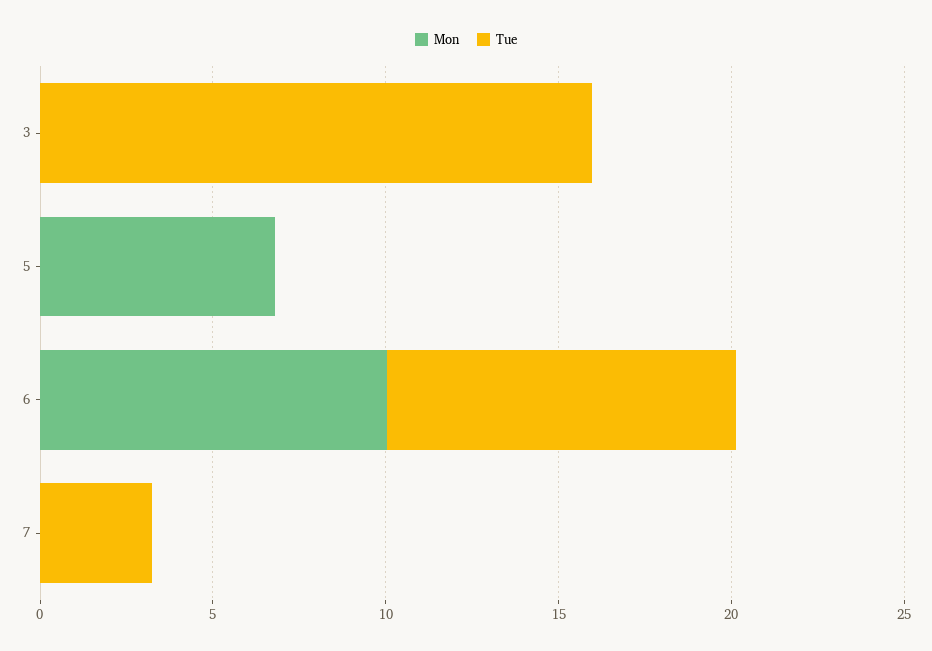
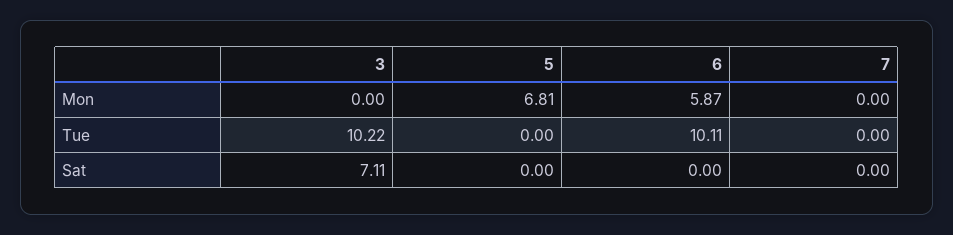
  {
    "Mon": {
      "3": 0,
      "5": 6.81,
-     "6": 10,
+     "6": 5.87,
      "7": 0
    },
    "Tue": {
-     "3": 16,
+     "3": 10.22,
      "5": 0,
      "6": 10.11,
-     "7": 3
+     "7": 0
-   }
+   },
+   "Sat": {
+     "3": 7.11,
+     "5": 0,
+     "6": 0,
+     "7": 0
+   }
  }

